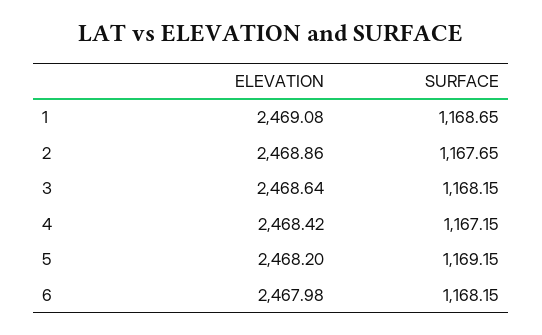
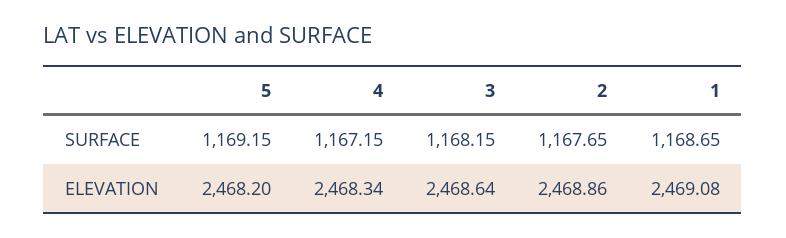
  {
    "ELEVATION": {
      "1": 2469.08,
      "2": 2468.86,
      "3": 2468.64,
-     "4": 2468.42,
+     "4": 2468.34,
-     "5": 2468.2,
+     "5": 2468.2
-     "6": 2467.98
    },
    "SURFACE": {
      "1": 1168.65,
      "2": 1167.65,
      "3": 1168.15,
      "4": 1167.15,
-     "5": 1169.15,
+     "5": 1169.15
-     "6": 1168.15
    }
  }

